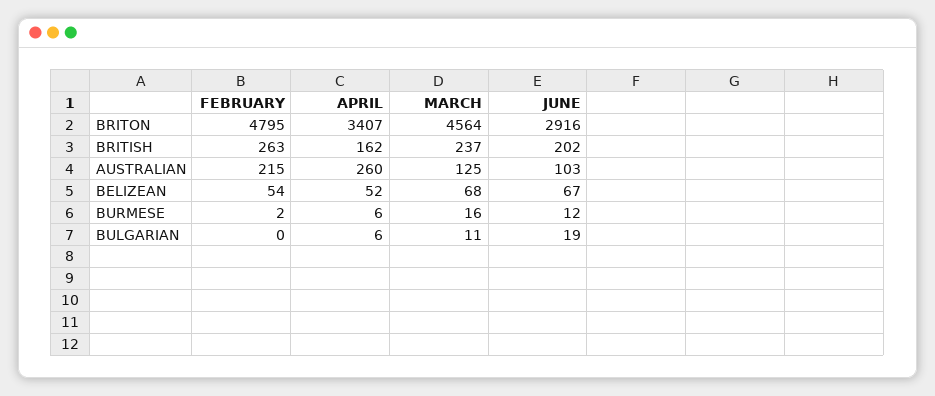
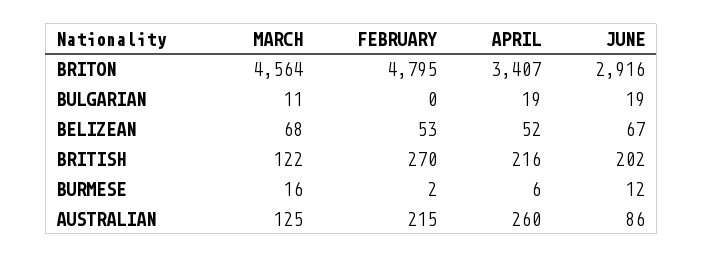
  {
    "FEBRUARY": {
      "BRITON": 4795,
-     "BRITISH": 263,
+     "BRITISH": 270,
      "AUSTRALIAN": 215,
-     "BELIZEAN": 54,
+     "BELIZEAN": 53,
      "BURMESE": 2,
      "BULGARIAN": 0
    },
    "APRIL": {
      "BRITON": 3407,
-     "BRITISH": 162,
+     "BRITISH": 216,
      "AUSTRALIAN": 260,
      "BELIZEAN": 52,
      "BURMESE": 6,
-     "BULGARIAN": 6
+     "BULGARIAN": 19
    },
    "MARCH": {
      "BRITON": 4564,
-     "BRITISH": 237,
+     "BRITISH": 122,
      "AUSTRALIAN": 125,
      "BELIZEAN": 68,
      "BURMESE": 16,
      "BULGARIAN": 11
    },
    "JUNE": {
      "BRITON": 2916,
      "BRITISH": 202,
-     "AUSTRALIAN": 103,
+     "AUSTRALIAN": 86,
      "BELIZEAN": 67,
      "BURMESE": 12,
      "BULGARIAN": 19
    }
  }

